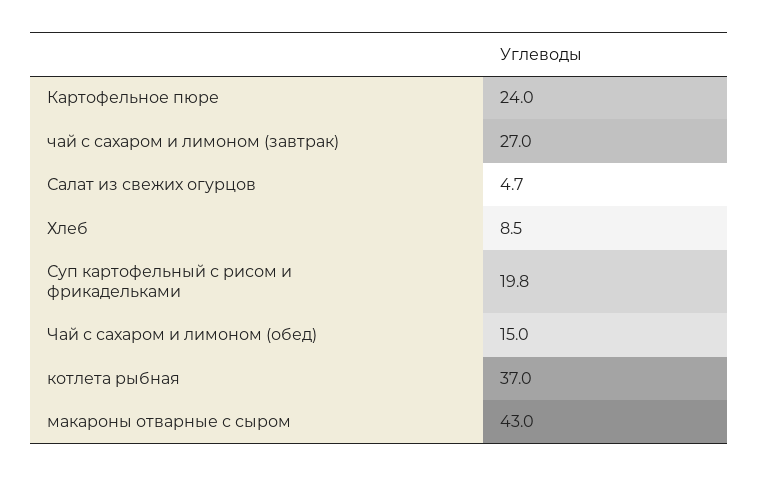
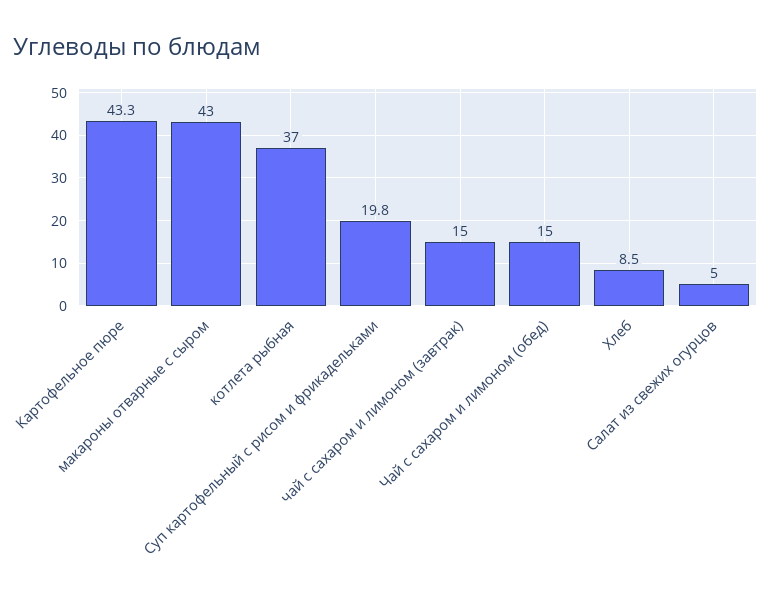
  {
-   "Картофельное пюре": 24,
+   "Картофельное пюре": 43.3,
-   "чай с сахаром и лимоном (завтрак)": 27,
+   "чай с сахаром и лимоном (завтрак)": 15,
-   "Салат из свежих огурцов": 4.7,
+   "Салат из свежих огурцов": 5,
    "Хлеб": 8.5,
    "Суп картофельный с рисом и фрикадельками": 19.8,
    "Чай с сахаром и лимоном (обед)": 15,
    "котлета рыбная": 37,
    "макароны отварные с сыром": 43
  }

